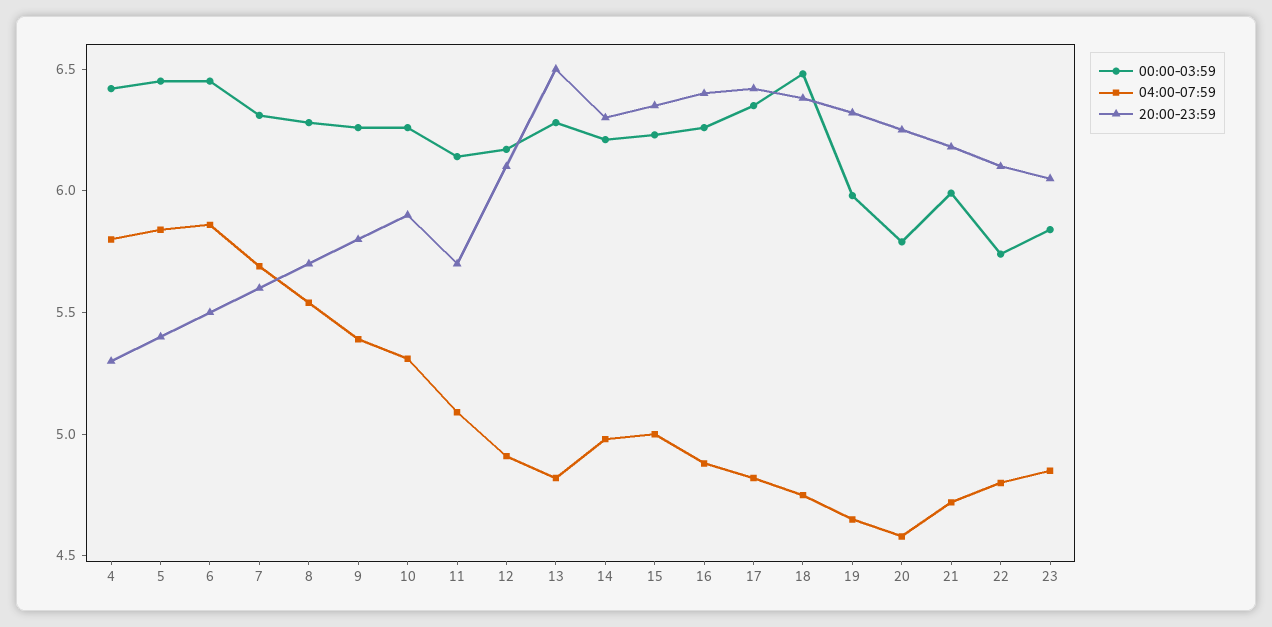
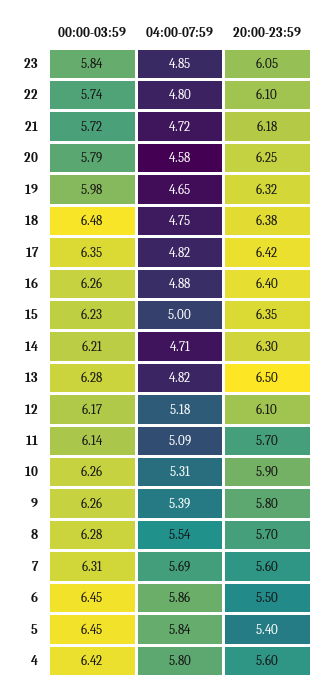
  {
    "00:00-03:59": {
      "4": 6.42,
      "5": 6.45,
      "6": 6.45,
      "7": 6.31,
      "8": 6.28,
      "9": 6.26,
      "10": 6.26,
      "11": 6.14,
      "12": 6.17,
      "13": 6.28,
      "14": 6.21,
      "15": 6.23,
      "16": 6.26,
      "17": 6.35,
      "18": 6.48,
      "19": 5.98,
      "20": 5.79,
-     "21": 6,
+     "21": 5.72,
      "22": 5.74,
      "23": 5.84
    },
    "04:00-07:59": {
      "4": 5.8,
      "5": 5.84,
      "6": 5.86,
      "7": 5.69,
      "8": 5.54,
      "9": 5.39,
      "10": 5.31,
      "11": 5.09,
-     "12": 4.9,
+     "12": 5.18,
      "13": 4.82,
-     "14": 5,
+     "14": 4.71,
      "15": 5,
      "16": 4.88,
      "17": 4.82,
      "18": 4.75,
      "19": 4.65,
      "20": 4.58,
      "21": 4.72,
      "22": 4.8,
      "23": 4.85
    },
    "20:00-23:59": {
-     "4": 5.3,
+     "4": 5.6,
      "5": 5.4,
      "6": 5.5,
      "7": 5.6,
      "8": 5.7,
      "9": 5.8,
      "10": 5.9,
      "11": 5.7,
      "12": 6.1,
      "13": 6.5,
      "14": 6.3,
      "15": 6.35,
      "16": 6.4,
      "17": 6.42,
      "18": 6.38,
      "19": 6.32,
      "20": 6.25,
      "21": 6.18,
      "22": 6.1,
      "23": 6.05
    }
  }

